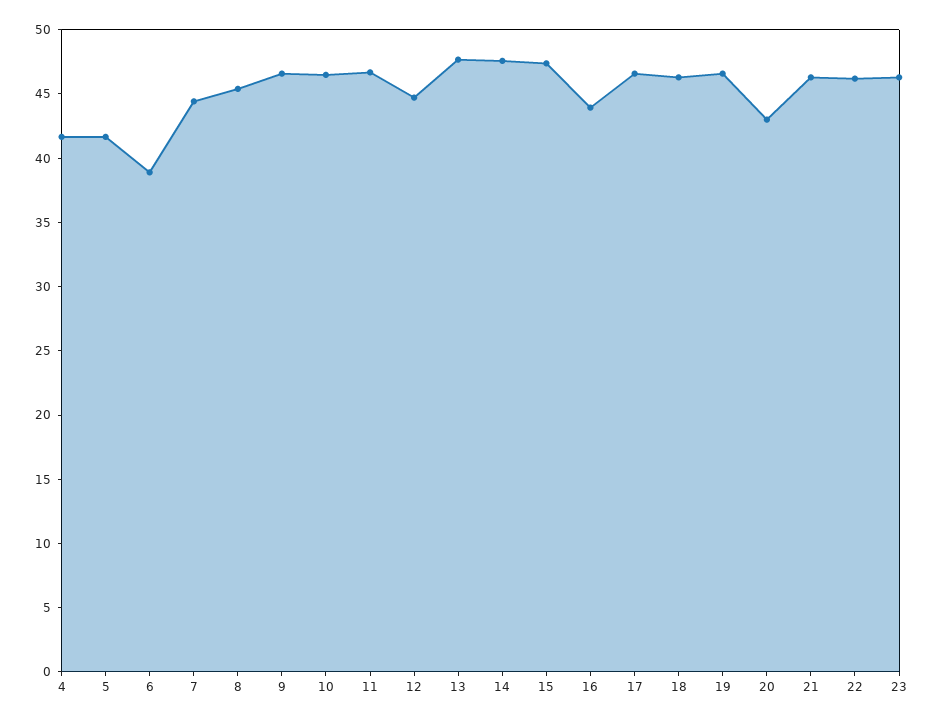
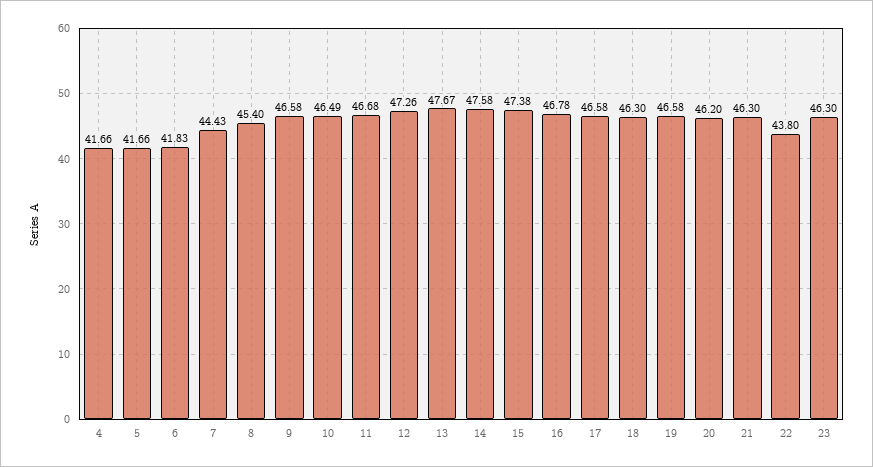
  {
    "4": 41.66,
    "5": 41.66,
-   "6": 39,
+   "6": 41.83,
    "7": 44.43,
    "8": 45.4,
    "9": 46.58,
    "10": 46.49,
    "11": 46.68,
-   "12": 45,
+   "12": 47.26,
    "13": 47.67,
    "14": 47.58,
    "15": 47.38,
-   "16": 44,
+   "16": 46.78,
    "17": 46.58,
    "18": 46.3,
    "19": 46.58,
-   "20": 43,
+   "20": 46.2,
    "21": 46.3,
-   "22": 46,
+   "22": 43.8,
    "23": 46.3
  }

